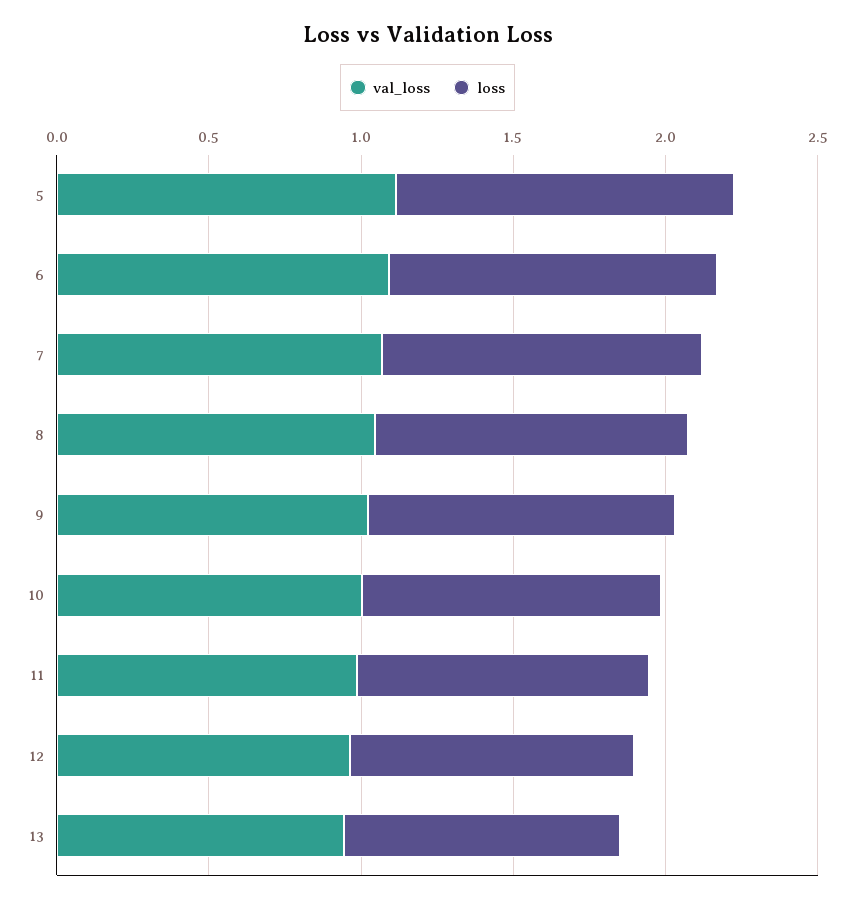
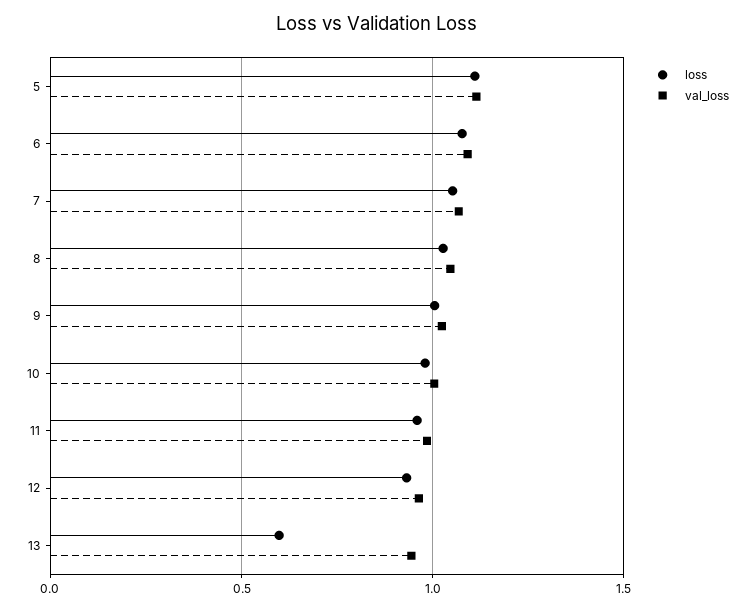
  {
    "val_loss": {
      "5": 1.1,
      "6": 1.1,
      "7": 1.05,
      "8": 1.05,
      "9": 1,
      "10": 1,
      "11": 1,
      "12": 0.95,
      "13": 0.95
    },
    "loss": {
      "5": 1.1,
      "6": 1.1,
      "7": 1.05,
      "8": 1.05,
      "9": 1,
      "10": 1,
      "11": 0.95,
      "12": 0.95,
-     "13": 0.9
+     "13": 0.6
    }
  }

